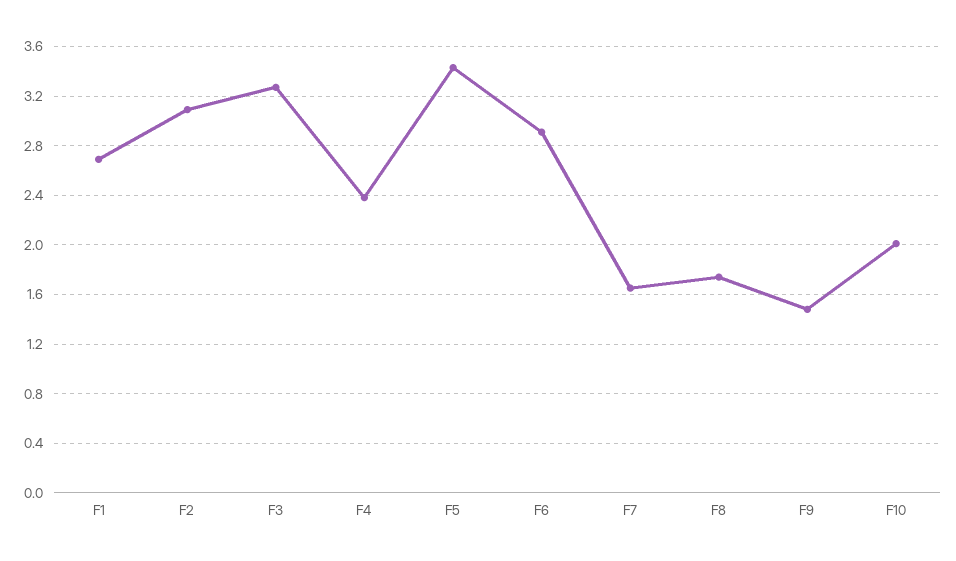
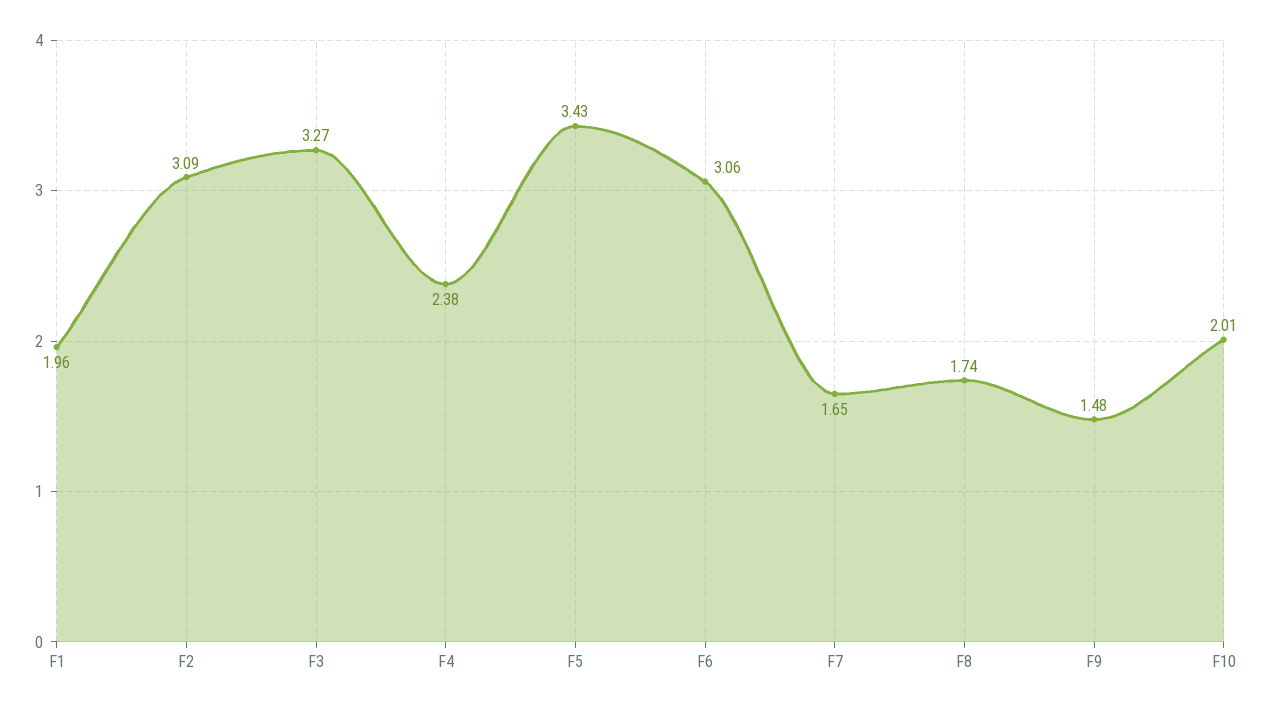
  {
-   "F1": 2.7,
+   "F1": 1.96,
    "F2": 3.09,
    "F3": 3.27,
    "F4": 2.38,
    "F5": 3.43,
-   "F6": 2.9,
+   "F6": 3.06,
    "F7": 1.65,
    "F8": 1.74,
    "F9": 1.48,
    "F10": 2.01
  }

